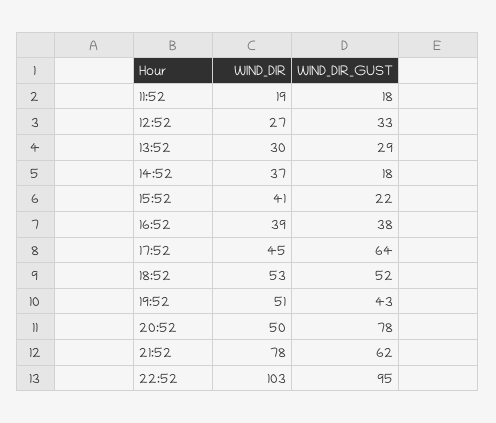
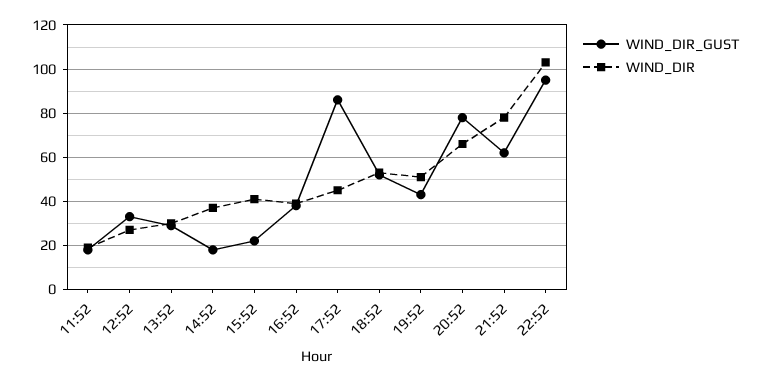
  {
    "WIND_DIR": {
      "11:52": 19,
      "12:52": 27,
      "13:52": 30,
      "14:52": 37,
      "15:52": 41,
      "16:52": 39,
      "17:52": 45,
      "18:52": 53,
      "19:52": 51,
-     "20:52": 50,
+     "20:52": 65,
      "21:52": 78,
      "22:52": 103
    },
    "WIND_DIR_GUST": {
      "11:52": 18,
      "12:52": 33,
      "13:52": 29,
      "14:52": 18,
      "15:52": 22,
      "16:52": 38,
-     "17:52": 64,
+     "17:52": 85,
      "18:52": 52,
      "19:52": 43,
      "20:52": 78,
      "21:52": 62,
      "22:52": 95
    }
  }

